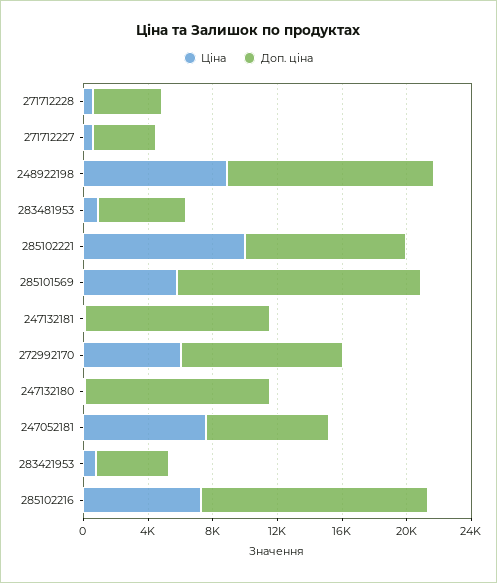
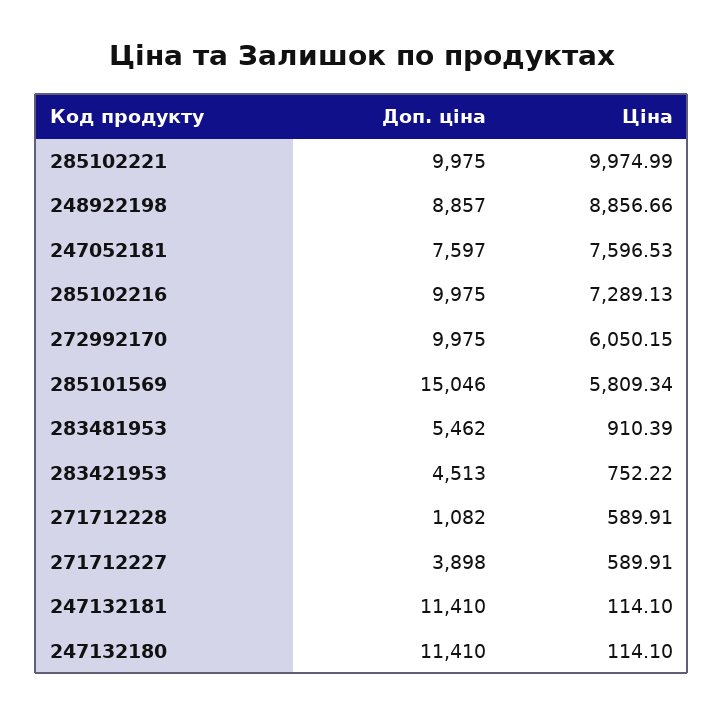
  {
    "Ціна": {
      "271712228": 589.91,
      "271712227": 589.91,
      "248922198": 8856.66,
      "283481953": 910.39,
      "285102221": 9974.99,
      "285101569": 5809.34,
      "247132181": 114.1,
      "272992170": 6050.15,
      "247132180": 114.1,
      "247052181": 7596.53,
      "283421953": 752.22,
      "285102216": 7289.13
    },
    "Доп. ціна": {
-     "271712228": 4000,
+     "271712228": 1082,
      "271712227": 3898,
-     "248922198": 13000,
+     "248922198": 8857,
      "283481953": 5462,
      "285102221": 9975,
      "285101569": 15046,
      "247132181": 11410,
      "272992170": 9975,
      "247132180": 11410,
      "247052181": 7597,
      "283421953": 4513,
-     "285102216": 14000
+     "285102216": 9975
    }
  }

